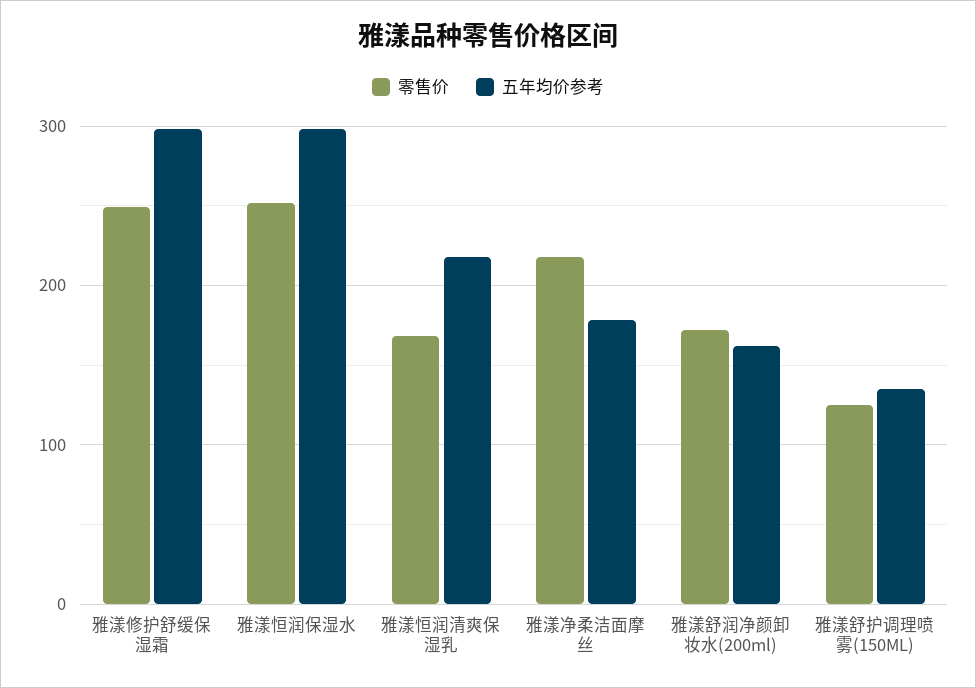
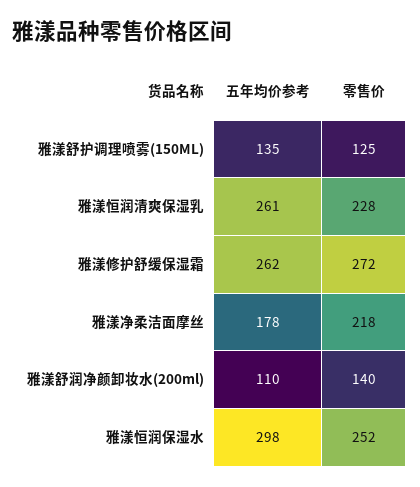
  {
    "零售价": {
-     "雅漾修护舒缓保湿霜": 250,
+     "雅漾修护舒缓保湿霜": 272,
      "雅漾恒润保湿水": 252,
-     "雅漾恒润清爽保湿乳": 170,
+     "雅漾恒润清爽保湿乳": 228,
      "雅漾净柔洁面摩丝": 218,
-     "雅漾舒润净颜卸妆水(200ml)": 170,
+     "雅漾舒润净颜卸妆水(200ml)": 140,
      "雅漾舒护调理喷雾(150ML)": 125
    },
    "五年均价参考": {
-     "雅漾修护舒缓保湿霜": 300,
+     "雅漾修护舒缓保湿霜": 262,
      "雅漾恒润保湿水": 298,
-     "雅漾恒润清爽保湿乳": 220,
+     "雅漾恒润清爽保湿乳": 261,
      "雅漾净柔洁面摩丝": 178,
-     "雅漾舒润净颜卸妆水(200ml)": 160,
+     "雅漾舒润净颜卸妆水(200ml)": 110,
      "雅漾舒护调理喷雾(150ML)": 135
    }
  }

